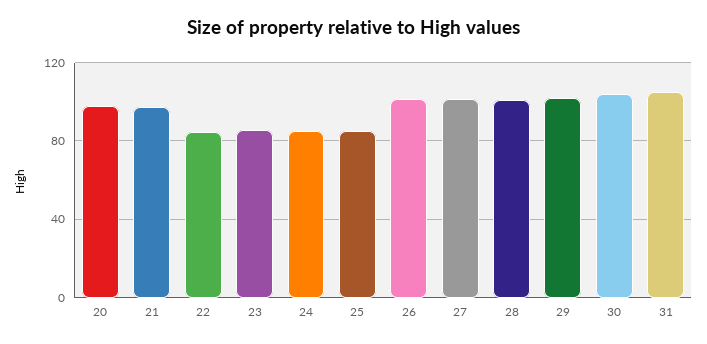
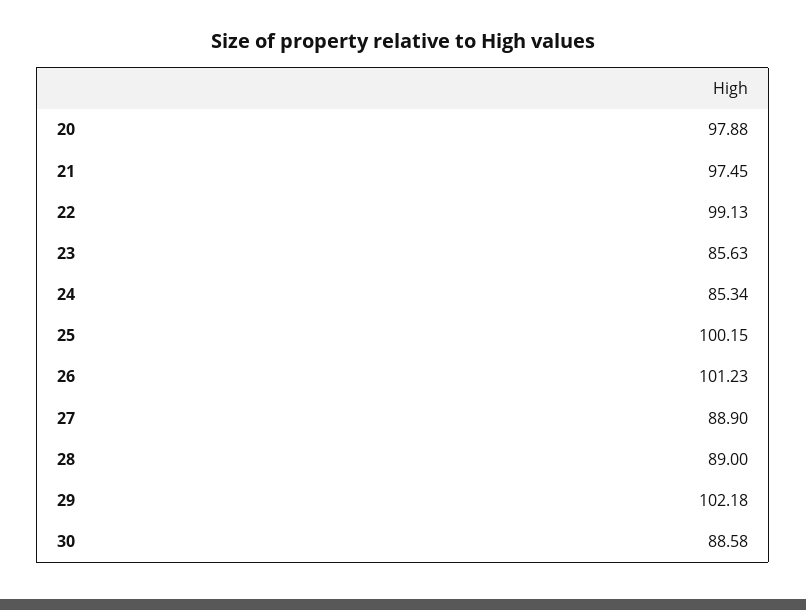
  {
    "20": 97.88,
    "21": 97.45,
-   "22": 85,
+   "22": 99.13,
    "23": 85.63,
    "24": 85.34,
-   "25": 85,
+   "25": 100.15,
    "26": 101.23,
-   "27": 100,
+   "27": 88.9,
-   "28": 100,
+   "28": 89,
    "29": 102.18,
-   "30": 105,
+   "30": 88.58
-   "31": 105
  }

